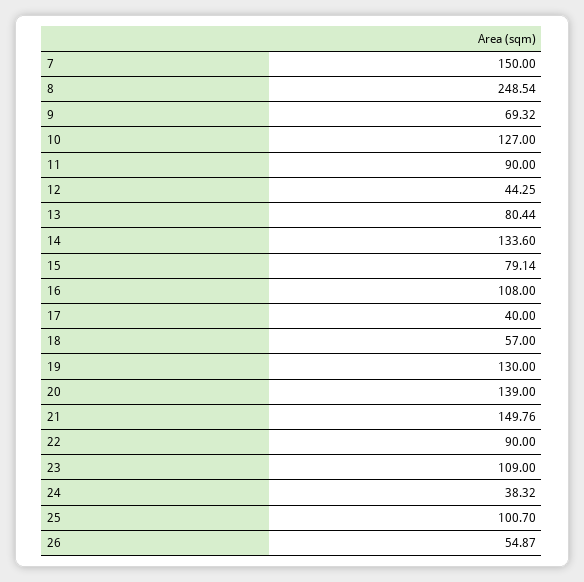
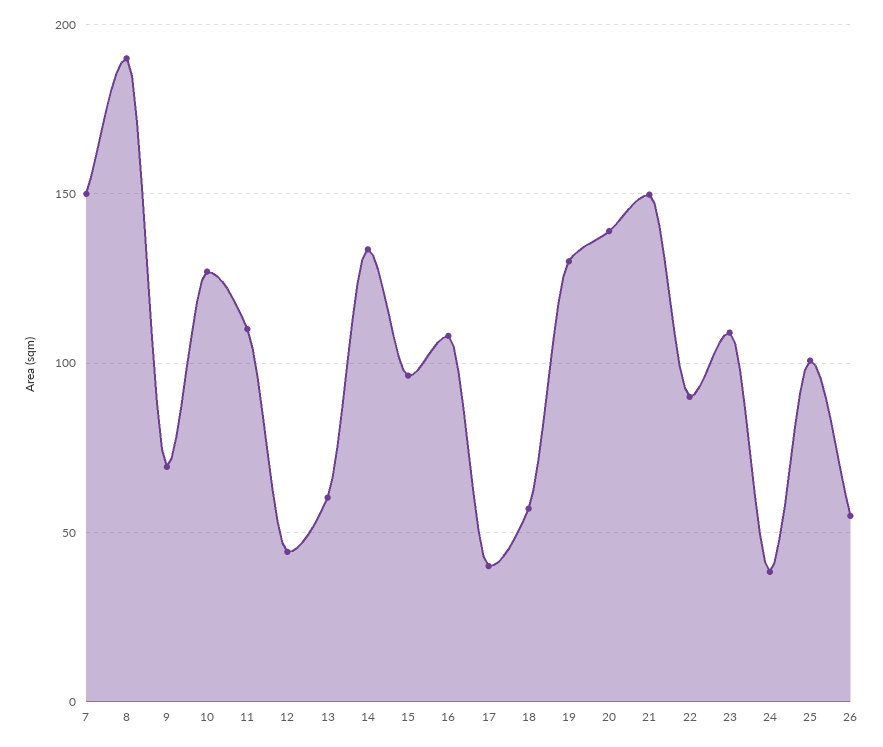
  {
    "7": 150,
-   "8": 248.54,
+   "8": 190,
    "9": 69.32,
    "10": 127,
-   "11": 90,
+   "11": 110,
    "12": 44.25,
-   "13": 80.44,
+   "13": 60,
    "14": 133.6,
-   "15": 79.14,
+   "15": 95,
    "16": 108,
    "17": 40,
    "18": 57,
    "19": 130,
    "20": 139,
    "21": 149.76,
    "22": 90,
    "23": 109,
    "24": 38.32,
    "25": 100.7,
    "26": 54.87
  }

